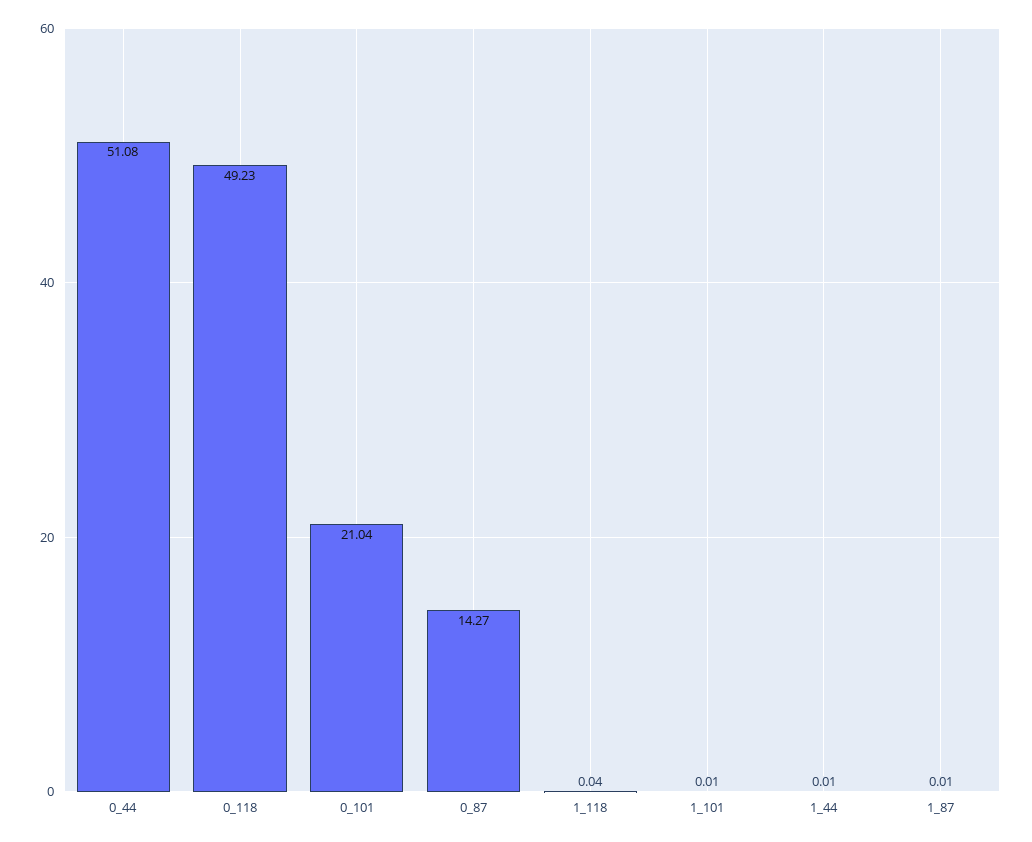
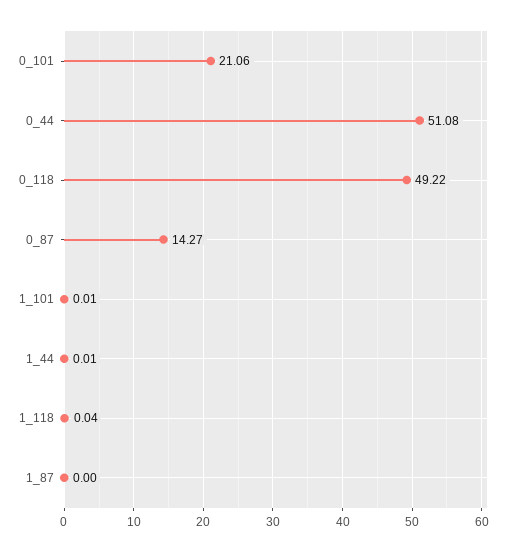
  {
    "0_44": 51.08,
-   "0_118": 49.23,
+   "0_118": 49.22,
-   "0_101": 21.04,
+   "0_101": 21.06,
    "0_87": 14.27,
    "1_118": 0.04,
    "1_101": 0.01,
    "1_44": 0.01,
-   "1_87": 0.01
+   "1_87": 0
  }

